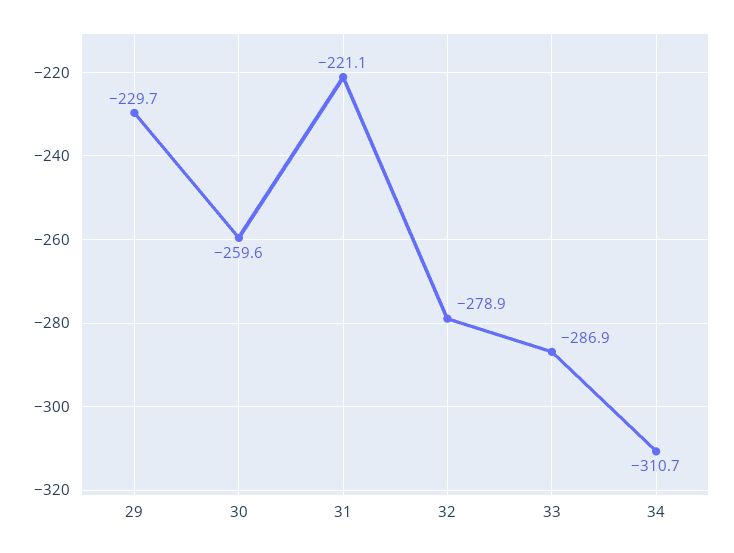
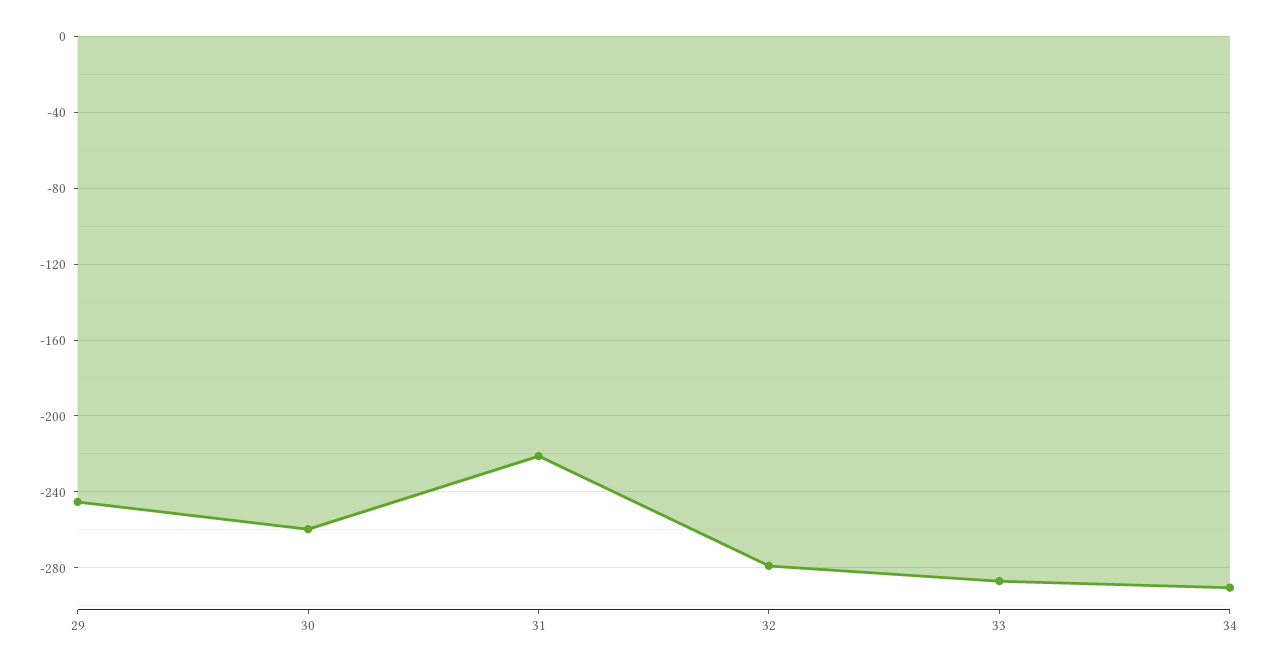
  {
-   "29": -229.7,
+   "29": -245,
    "30": -259.6,
    "31": -221.1,
    "32": -278.9,
    "33": -286.9,
-   "34": -310.7
+   "34": -290
  }

